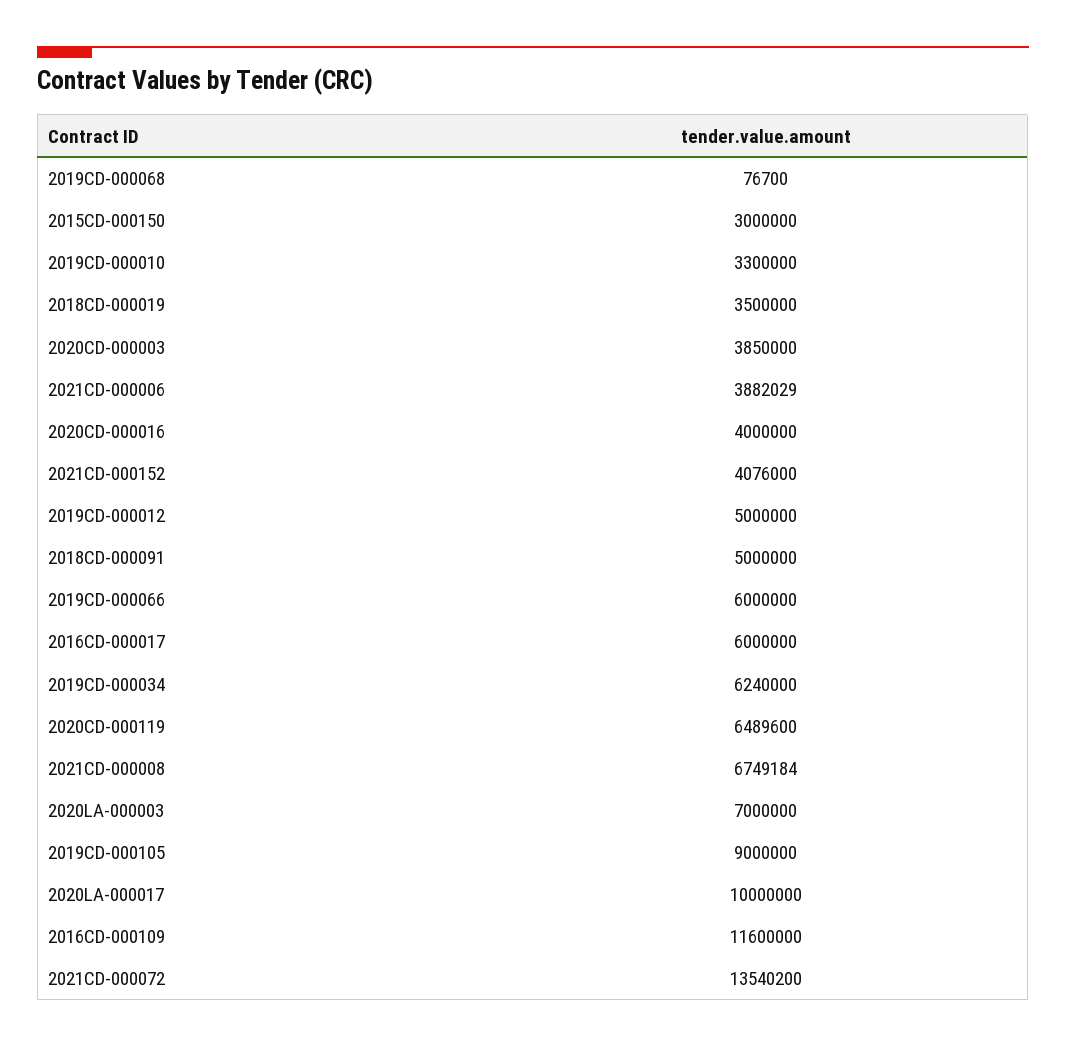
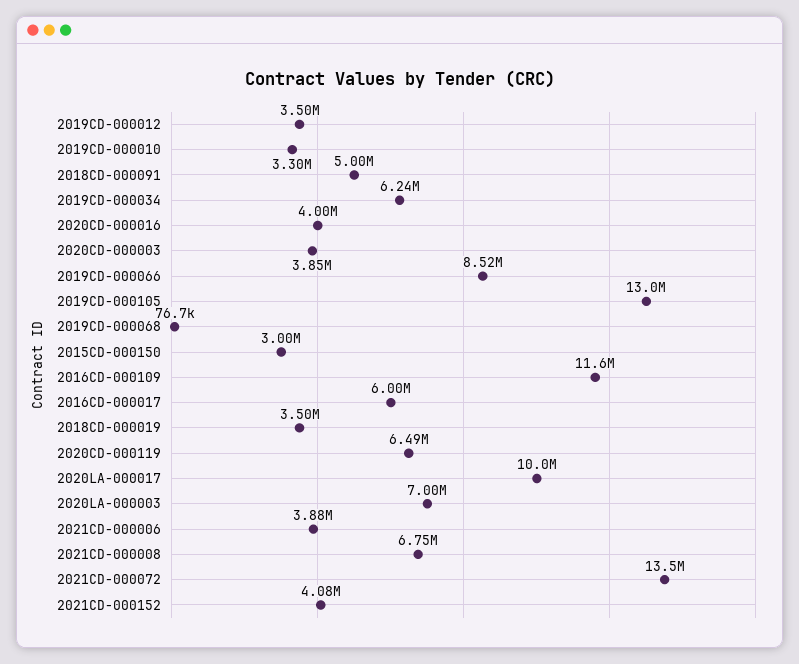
  {
    "2019CD-000068": 76700,
    "2015CD-000150": 3000000,
    "2019CD-000010": 3300000,
    "2018CD-000019": 3500000,
    "2020CD-000003": 3850000,
    "2021CD-000006": 3882029,
    "2020CD-000016": 4000000,
    "2021CD-000152": 4076000,
-   "2019CD-000012": 5000000,
+   "2019CD-000012": 3500000,
    "2018CD-000091": 5000000,
-   "2019CD-000066": 6000000,
+   "2019CD-000066": 8520000,
    "2016CD-000017": 6000000,
    "2019CD-000034": 6240000,
    "2020CD-000119": 6489600,
    "2021CD-000008": 6749184,
    "2020LA-000003": 7000000,
-   "2019CD-000105": 9000000,
+   "2019CD-000105": 13000000,
    "2020LA-000017": 10000000,
    "2016CD-000109": 11600000,
    "2021CD-000072": 13540200
  }

